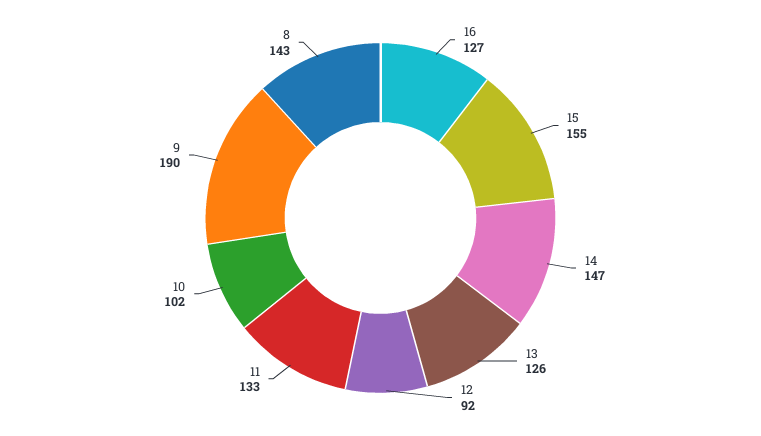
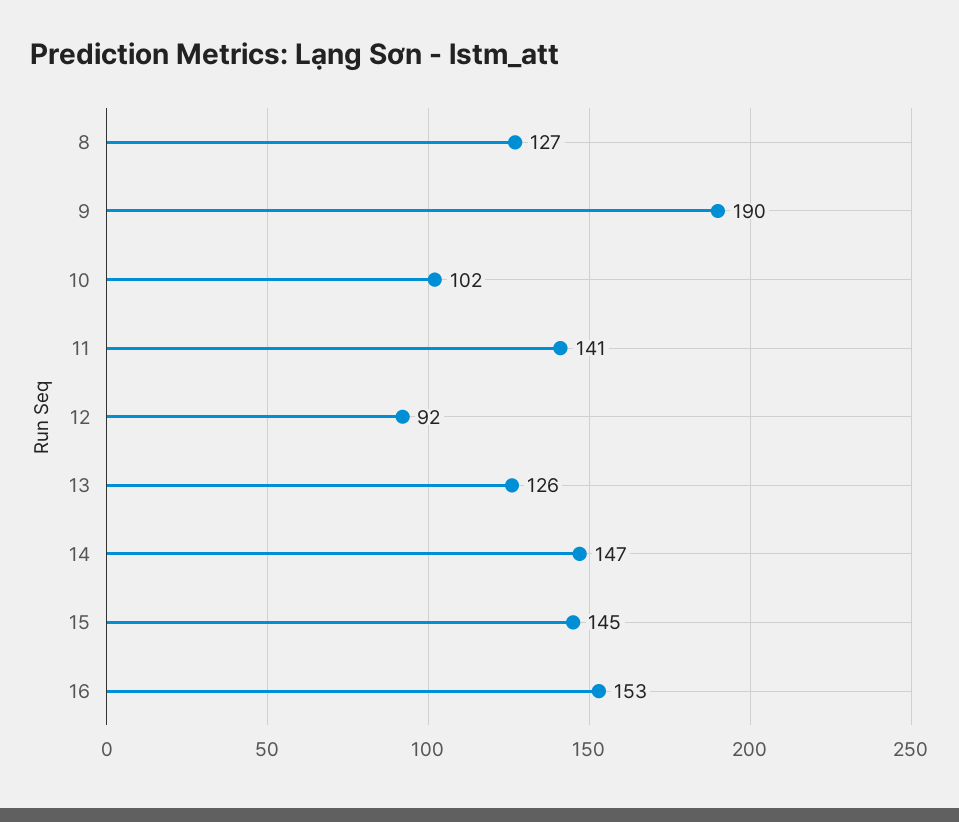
  {
-   "16": 127,
+   "16": 153,
-   "15": 155,
+   "15": 145,
    "14": 147,
    "13": 126,
    "12": 92,
-   "11": 133,
+   "11": 141,
    "10": 102,
    "9": 190,
-   "8": 143
+   "8": 127
  }

